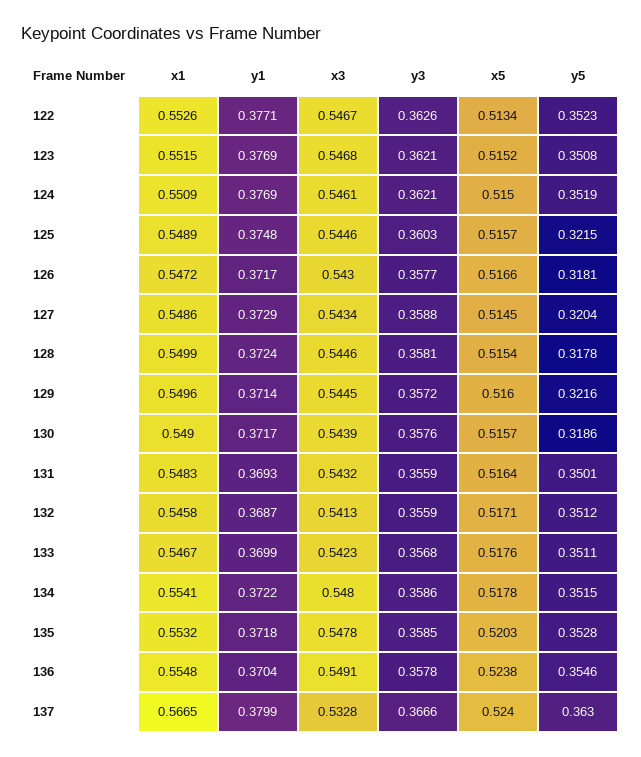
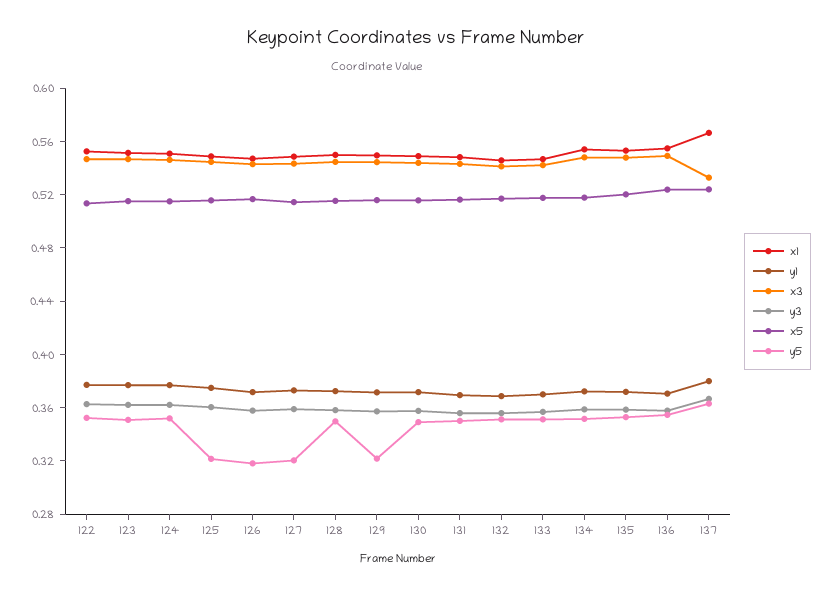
  {
    "x1": {
      "122": 0.5526,
      "123": 0.5515,
      "124": 0.5509,
      "125": 0.5489,
      "126": 0.5472,
      "127": 0.5486,
      "128": 0.5499,
      "129": 0.5496,
      "130": 0.549,
      "131": 0.5483,
      "132": 0.5458,
      "133": 0.5467,
      "134": 0.5541,
      "135": 0.5532,
      "136": 0.5548,
      "137": 0.5665
    },
    "y1": {
      "122": 0.3771,
      "123": 0.3769,
      "124": 0.3769,
      "125": 0.3748,
      "126": 0.3717,
      "127": 0.3729,
      "128": 0.3724,
      "129": 0.3714,
      "130": 0.3717,
      "131": 0.3693,
      "132": 0.3687,
      "133": 0.3699,
      "134": 0.3722,
      "135": 0.3718,
      "136": 0.3704,
      "137": 0.3799
    },
    "x3": {
      "122": 0.5467,
      "123": 0.5468,
      "124": 0.5461,
      "125": 0.5446,
      "126": 0.543,
      "127": 0.5434,
      "128": 0.5446,
      "129": 0.5445,
      "130": 0.5439,
      "131": 0.5432,
      "132": 0.5413,
      "133": 0.5423,
      "134": 0.548,
      "135": 0.5478,
      "136": 0.5491,
      "137": 0.5328
    },
    "y3": {
      "122": 0.3626,
      "123": 0.3621,
      "124": 0.3621,
      "125": 0.3603,
      "126": 0.3577,
      "127": 0.3588,
      "128": 0.3581,
      "129": 0.3572,
      "130": 0.3576,
      "131": 0.3559,
      "132": 0.3559,
      "133": 0.3568,
      "134": 0.3586,
      "135": 0.3585,
      "136": 0.3578,
      "137": 0.3666
    },
    "x5": {
      "122": 0.5134,
      "123": 0.5152,
      "124": 0.515,
      "125": 0.5157,
      "126": 0.5166,
      "127": 0.5145,
      "128": 0.5154,
      "129": 0.516,
      "130": 0.5157,
      "131": 0.5164,
      "132": 0.5171,
      "133": 0.5176,
      "134": 0.5178,
      "135": 0.5203,
      "136": 0.5238,
      "137": 0.524
    },
    "y5": {
      "122": 0.3523,
      "123": 0.3508,
      "124": 0.3519,
      "125": 0.3215,
      "126": 0.3181,
      "127": 0.3204,
-     "128": 0.3178,
+     "128": 0.35,
      "129": 0.3216,
-     "130": 0.3186,
+     "130": 0.35,
      "131": 0.3501,
      "132": 0.3512,
      "133": 0.3511,
      "134": 0.3515,
      "135": 0.3528,
      "136": 0.3546,
      "137": 0.363
    }
  }

